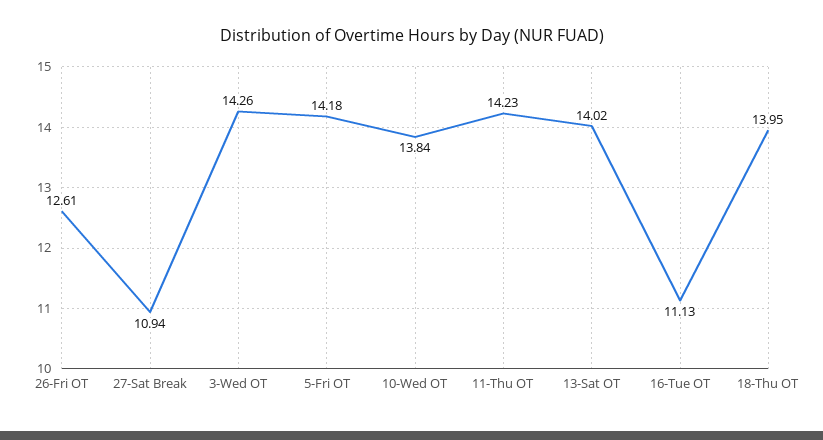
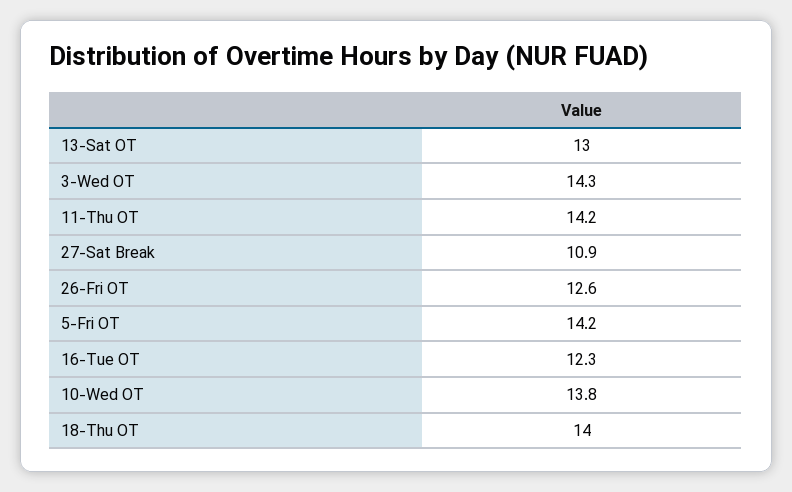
  {
    "26-Fri OT": 12.61,
    "27-Sat Break": 10.94,
    "3-Wed OT": 14.26,
    "5-Fri OT": 14.18,
    "10-Wed OT": 13.84,
    "11-Thu OT": 14.23,
-   "13-Sat OT": 14.02,
+   "13-Sat OT": 13,
-   "16-Tue OT": 11.13,
+   "16-Tue OT": 12.3,
    "18-Thu OT": 13.95
  }

